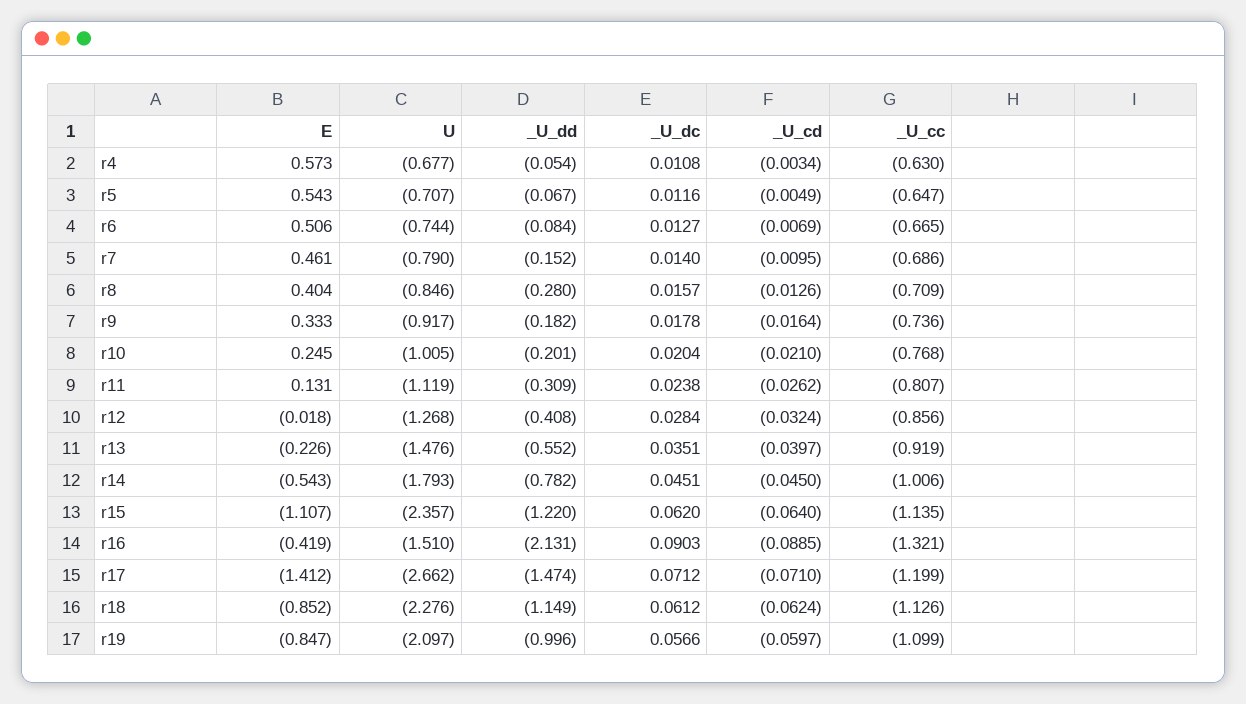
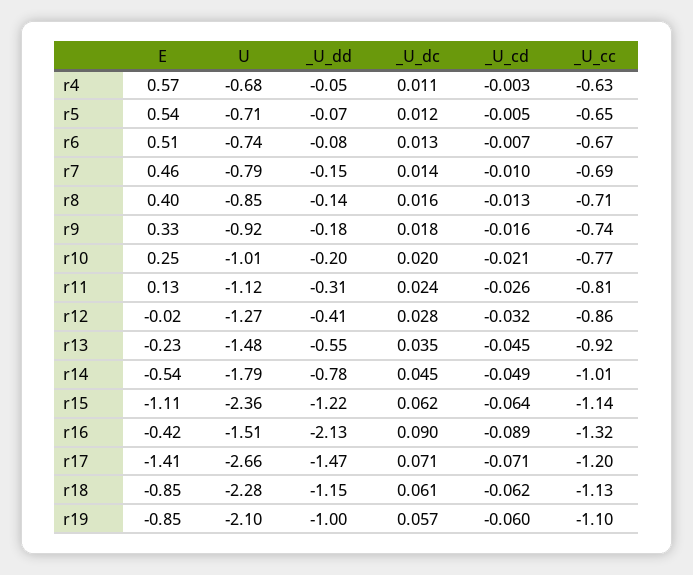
  {
    "E": {
      "r4": 0.573,
      "r5": 0.543,
      "r6": 0.506,
      "r7": 0.461,
      "r8": 0.404,
      "r9": 0.333,
      "r10": 0.245,
      "r11": 0.131,
      "r12": -0.018,
      "r13": -0.226,
      "r14": -0.543,
      "r15": -1.107,
      "r16": -0.419,
      "r17": -1.412,
      "r18": -0.852,
      "r19": -0.847
    },
    "U": {
      "r4": -0.677,
      "r5": -0.707,
      "r6": -0.744,
      "r7": -0.79,
      "r8": -0.846,
      "r9": -0.917,
      "r10": -1.005,
      "r11": -1.119,
      "r12": -1.268,
      "r13": -1.476,
      "r14": -1.793,
      "r15": -2.357,
      "r16": -1.51,
      "r17": -2.662,
      "r18": -2.276,
      "r19": -2.097
    },
    "_U_dd": {
      "r4": -0.054,
      "r5": -0.067,
      "r6": -0.084,
      "r7": -0.152,
-     "r8": -0.28,
+     "r8": -0.14,
      "r9": -0.182,
      "r10": -0.201,
      "r11": -0.309,
      "r12": -0.408,
      "r13": -0.552,
      "r14": -0.782,
      "r15": -1.22,
      "r16": -2.131,
      "r17": -1.474,
      "r18": -1.149,
      "r19": -0.996
    },
    "_U_dc": {
      "r4": 0.0108,
      "r5": 0.0116,
      "r6": 0.0127,
      "r7": 0.014,
      "r8": 0.0157,
      "r9": 0.0178,
      "r10": 0.0204,
      "r11": 0.0238,
      "r12": 0.0284,
      "r13": 0.0351,
      "r14": 0.0451,
      "r15": 0.062,
      "r16": 0.0903,
      "r17": 0.0712,
      "r18": 0.0612,
      "r19": 0.0566
    },
    "_U_cd": {
      "r4": -0.0034,
      "r5": -0.0049,
      "r6": -0.0069,
      "r7": -0.0095,
      "r8": -0.0126,
      "r9": -0.0164,
      "r10": -0.021,
      "r11": -0.0262,
      "r12": -0.0324,
-     "r13": -0.0397,
+     "r13": -0.045,
-     "r14": -0.045,
+     "r14": -0.049,
      "r15": -0.064,
      "r16": -0.0885,
      "r17": -0.071,
      "r18": -0.0624,
      "r19": -0.0597
    },
    "_U_cc": {
      "r4": -0.63,
      "r5": -0.647,
      "r6": -0.665,
      "r7": -0.686,
      "r8": -0.709,
      "r9": -0.736,
      "r10": -0.768,
      "r11": -0.807,
      "r12": -0.856,
      "r13": -0.919,
      "r14": -1.006,
      "r15": -1.135,
      "r16": -1.321,
      "r17": -1.199,
      "r18": -1.126,
      "r19": -1.099
    }
  }

